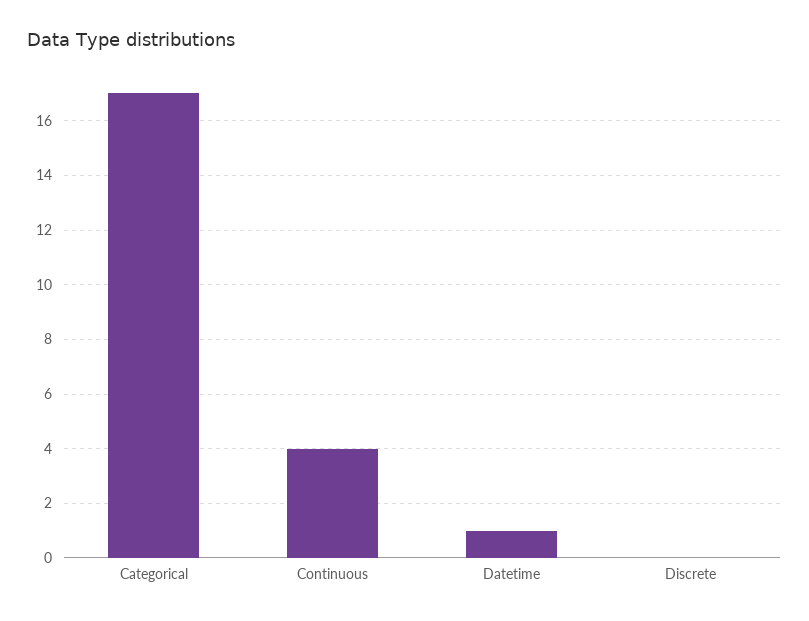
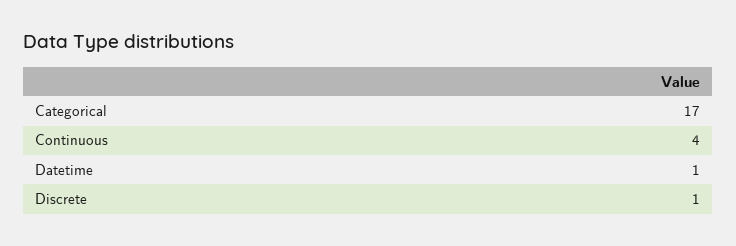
  {
    "Categorical": 17,
    "Continuous": 4,
    "Datetime": 1,
-   "Discrete": 0
+   "Discrete": 1
  }

